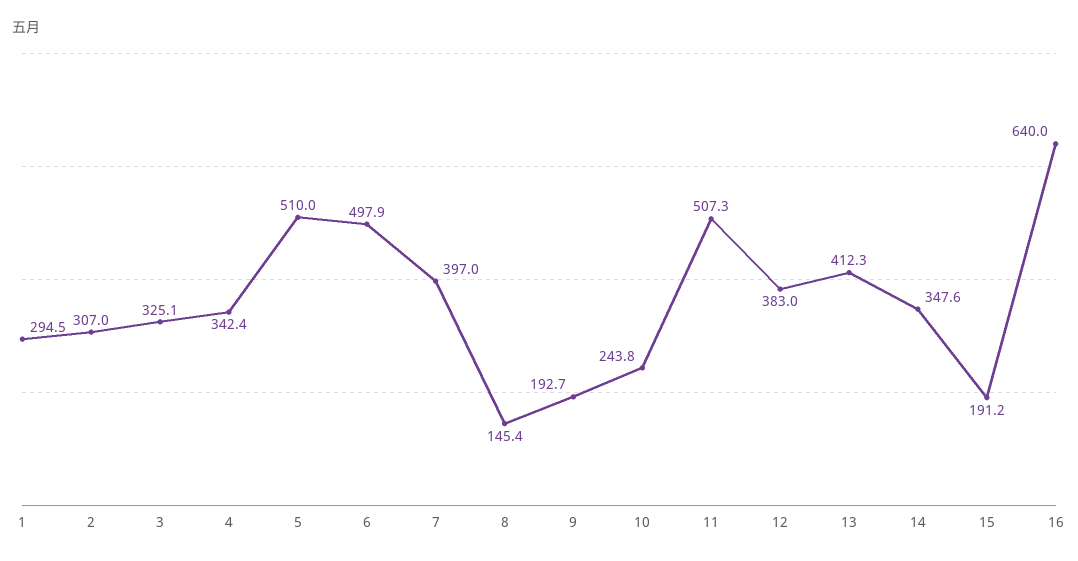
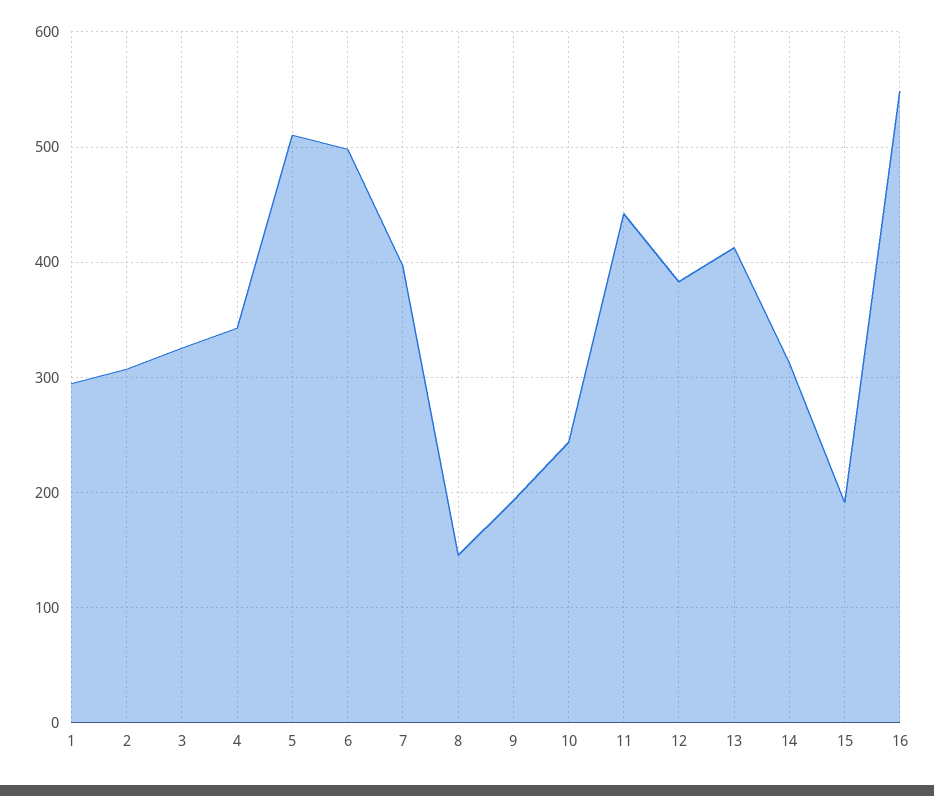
  {
    "1": 294.5,
    "2": 307,
    "3": 325.1,
    "4": 342.4,
    "5": 510,
    "6": 497.9,
    "7": 397,
    "8": 145.4,
    "9": 192.7,
    "10": 243.8,
-   "11": 507.3,
+   "11": 440,
    "12": 383,
    "13": 412.3,
-   "14": 347.6,
+   "14": 310,
    "15": 191.2,
-   "16": 640
+   "16": 550
  }

